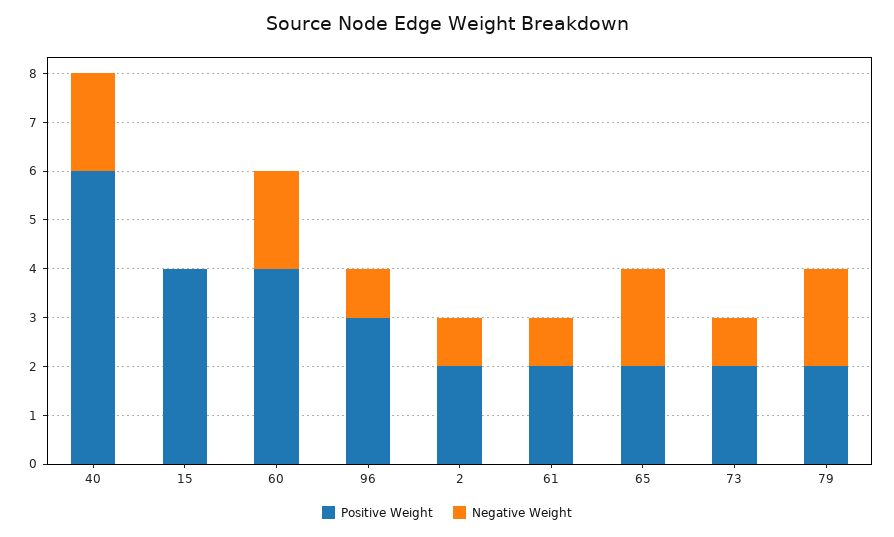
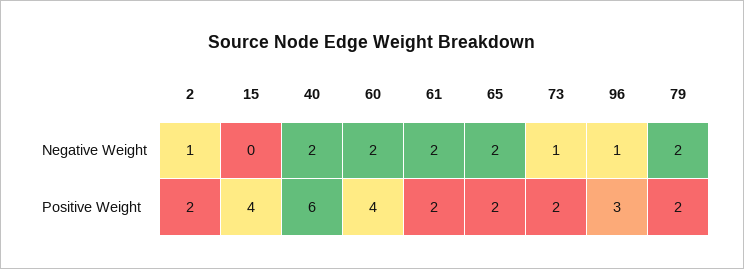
  {
    "Positive Weight": {
      "40": 6,
      "15": 4,
      "60": 4,
      "96": 3,
      "2": 2,
      "61": 2,
      "65": 2,
      "73": 2,
      "79": 2
    },
    "Negative Weight": {
      "40": 2,
      "15": 0,
      "60": 2,
      "96": 1,
      "2": 1,
-     "61": 1,
+     "61": 2,
      "65": 2,
      "73": 1,
      "79": 2
    }
  }

